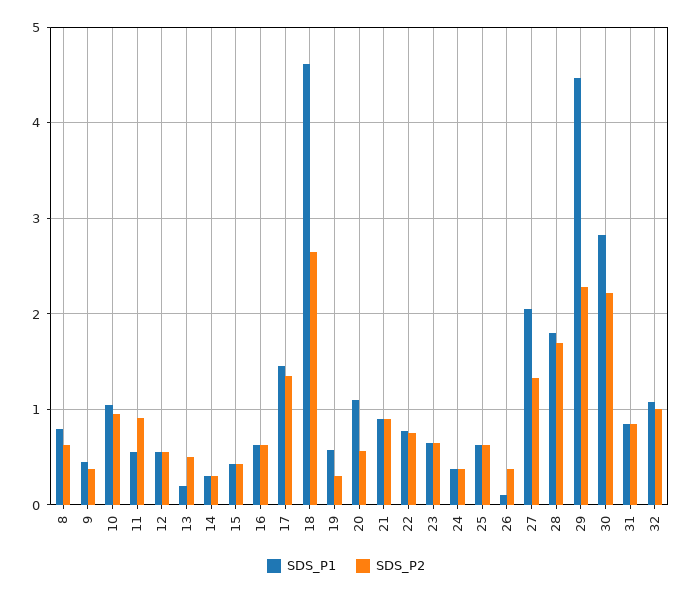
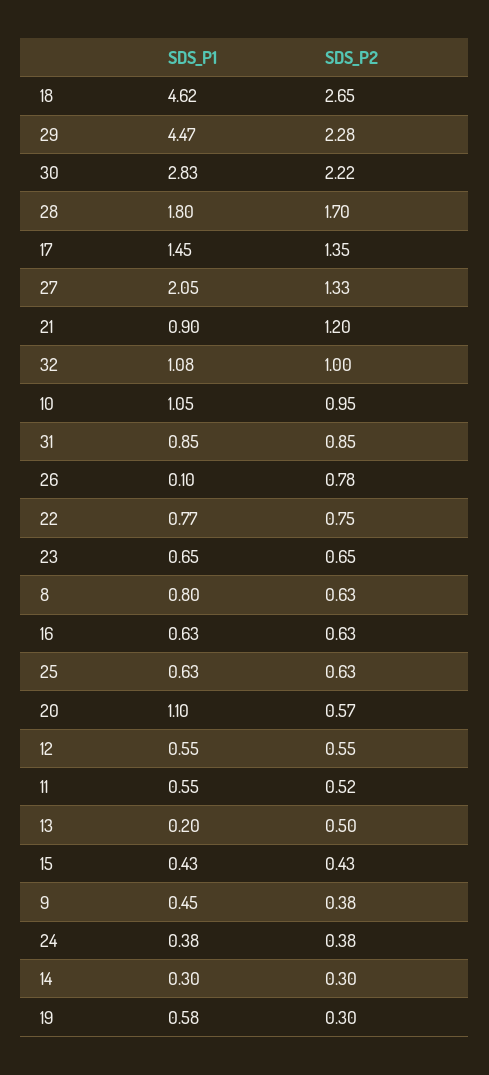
  {
    "SDS_P1": {
      "8": 0.8,
      "9": 0.45,
      "10": 1.05,
      "11": 0.55,
      "12": 0.55,
      "13": 0.2,
      "14": 0.3,
      "15": 0.43,
      "16": 0.63,
      "17": 1.45,
      "18": 4.62,
      "19": 0.58,
      "20": 1.1,
      "21": 0.9,
      "22": 0.77,
      "23": 0.65,
      "24": 0.38,
      "25": 0.63,
      "26": 0.1,
      "27": 2.05,
      "28": 1.8,
      "29": 4.47,
      "30": 2.83,
      "31": 0.85,
      "32": 1.08
    },
    "SDS_P2": {
      "8": 0.63,
      "9": 0.38,
      "10": 0.95,
-     "11": 0.9,
+     "11": 0.52,
      "12": 0.55,
      "13": 0.5,
      "14": 0.3,
      "15": 0.43,
      "16": 0.63,
      "17": 1.35,
      "18": 2.65,
      "19": 0.3,
      "20": 0.57,
-     "21": 0.9,
+     "21": 1.2,
      "22": 0.75,
      "23": 0.65,
      "24": 0.38,
      "25": 0.63,
-     "26": 0.4,
+     "26": 0.78,
      "27": 1.33,
      "28": 1.7,
      "29": 2.28,
      "30": 2.22,
      "31": 0.85,
      "32": 1
    }
  }

